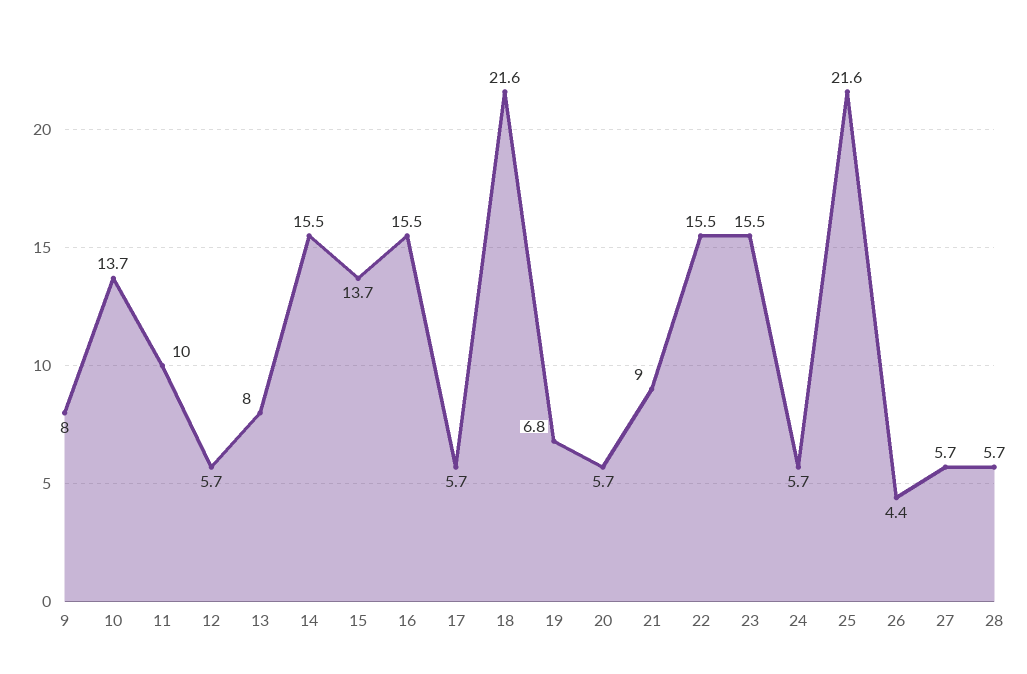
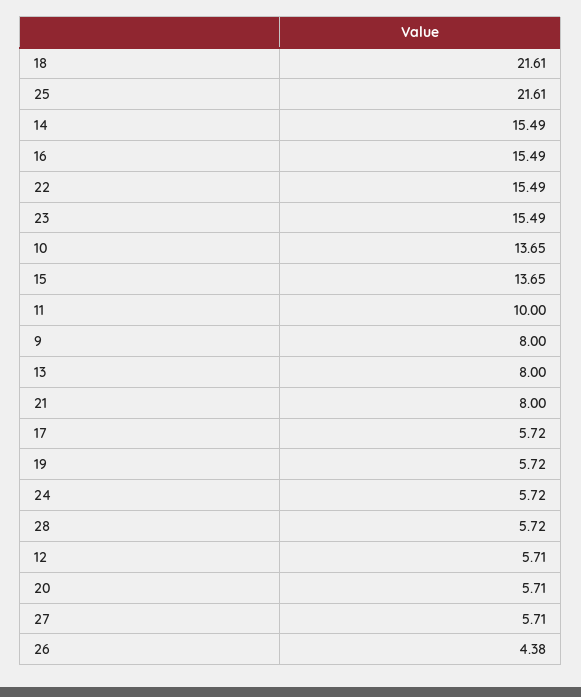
  {
    "9": 8,
    "10": 13.65,
    "11": 10,
    "12": 5.71,
    "13": 8,
    "14": 15.49,
    "15": 13.65,
    "16": 15.49,
    "17": 5.72,
    "18": 21.61,
-   "19": 6.8,
+   "19": 5.72,
    "20": 5.71,
-   "21": 9,
+   "21": 8,
    "22": 15.49,
    "23": 15.49,
    "24": 5.72,
    "25": 21.61,
    "26": 4.38,
    "27": 5.71,
    "28": 5.72
  }

